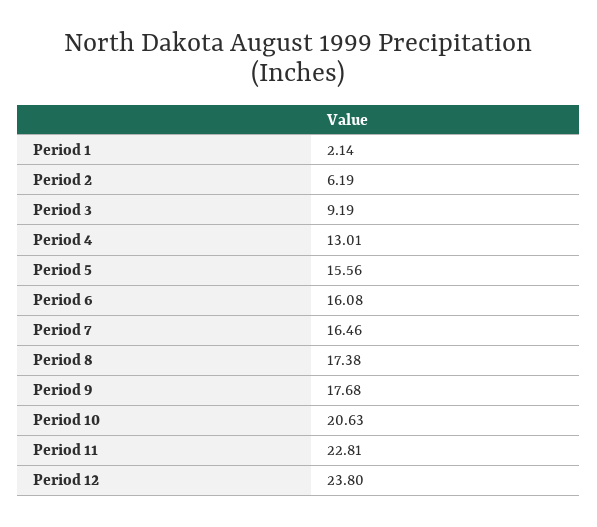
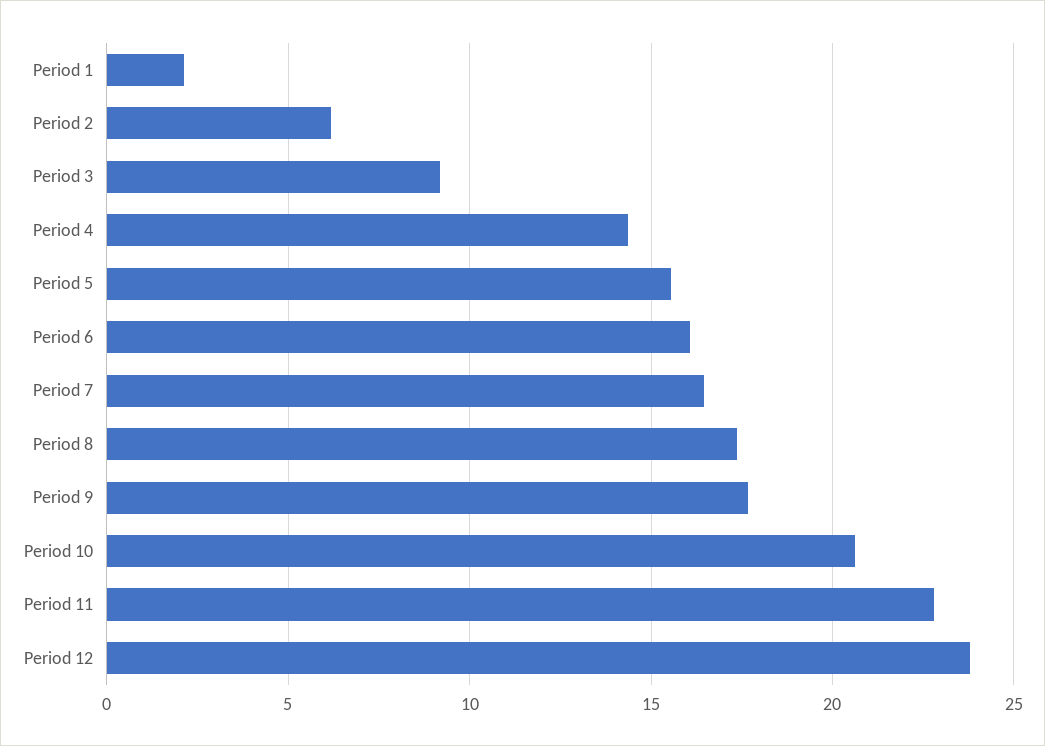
  {
    "Period 1": 2.14,
    "Period 2": 6.19,
    "Period 3": 9.19,
-   "Period 4": 13.01,
+   "Period 4": 14.5,
    "Period 5": 15.56,
    "Period 6": 16.08,
    "Period 7": 16.46,
    "Period 8": 17.38,
    "Period 9": 17.68,
    "Period 10": 20.63,
    "Period 11": 22.81,
    "Period 12": 23.8
  }

